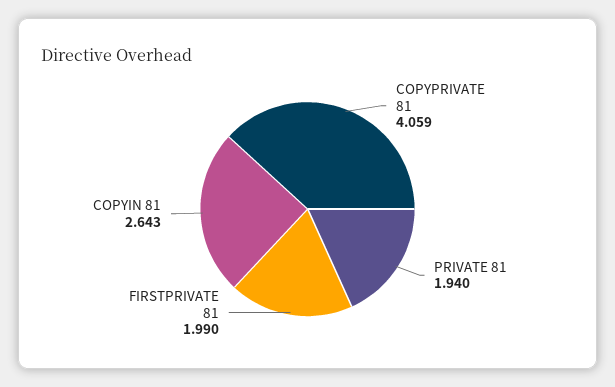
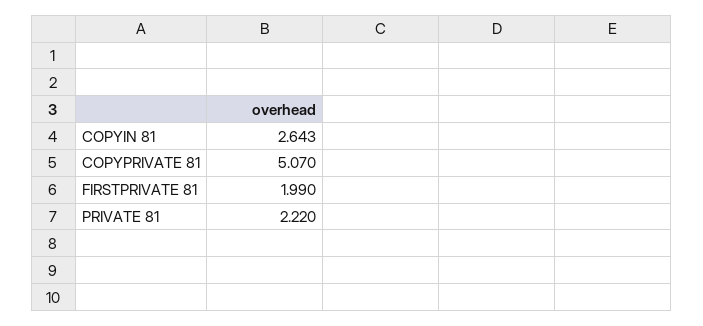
  {
-   "COPYPRIVATE 81": 4.059,
+   "COPYPRIVATE 81": 5.07,
-   "PRIVATE 81": 1.94,
+   "PRIVATE 81": 2.22,
    "FIRSTPRIVATE 81": 1.99,
    "COPYIN 81": 2.643
  }

